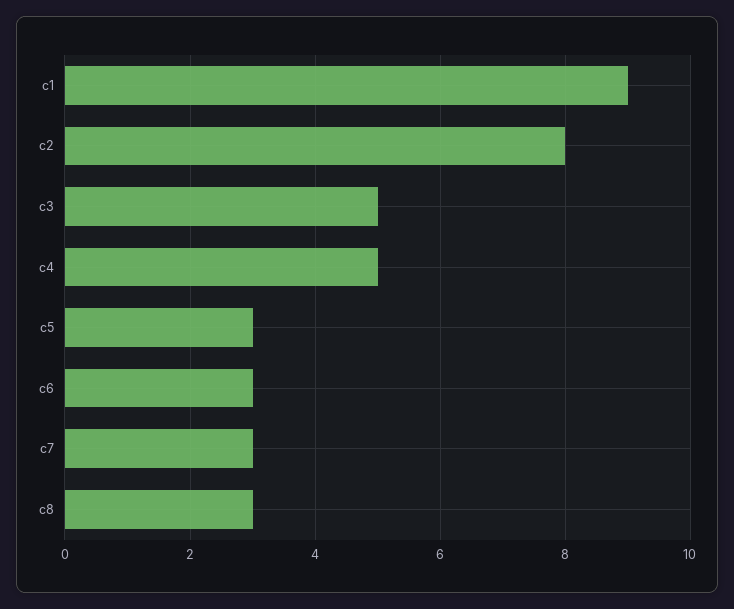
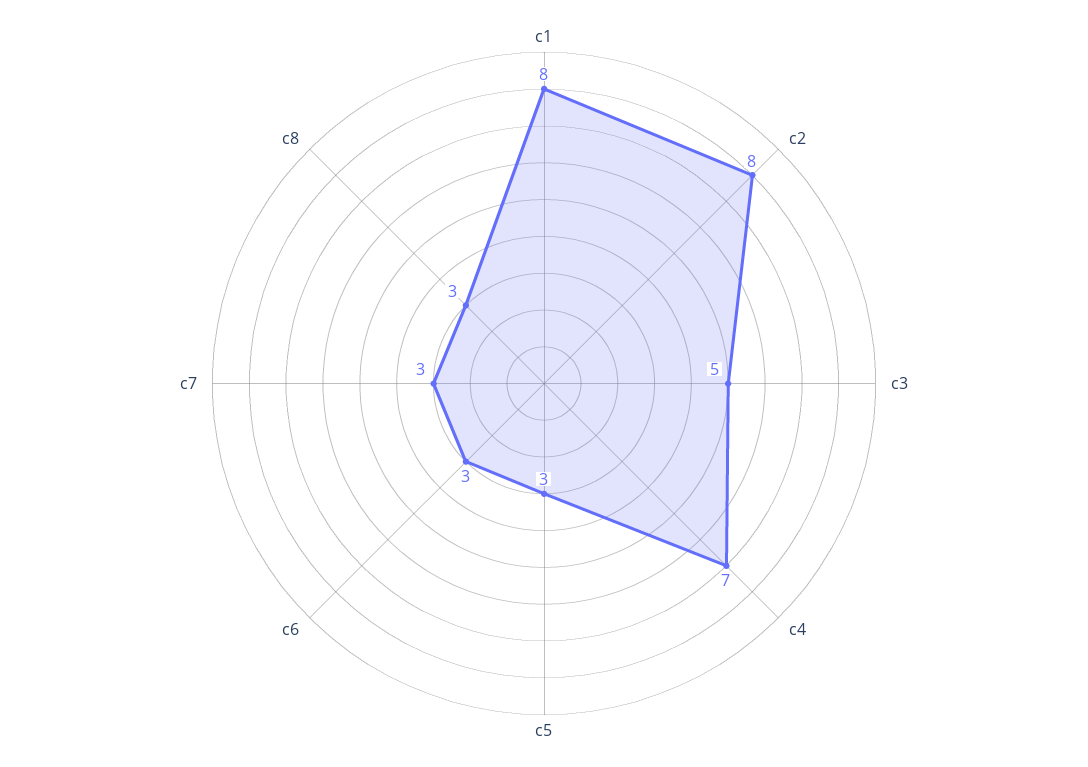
  {
-   "c1": 9,
+   "c1": 8,
    "c2": 8,
    "c3": 5,
-   "c4": 5,
+   "c4": 7,
    "c5": 3,
    "c6": 3,
    "c7": 3,
    "c8": 3
  }

